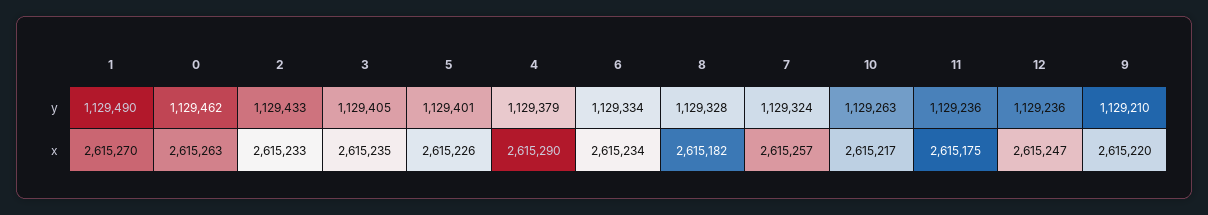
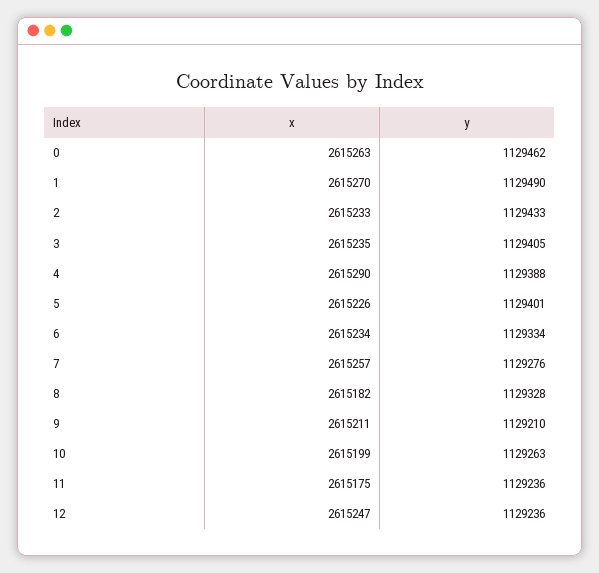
  {
    "1": {
      "y": 1129490,
      "x": 2615270
    },
    "0": {
      "y": 1129462,
      "x": 2615263
    },
    "2": {
      "y": 1129433,
      "x": 2615233
    },
    "3": {
      "y": 1129405,
      "x": 2615235
    },
    "5": {
      "y": 1129401,
      "x": 2615226
    },
    "4": {
-     "y": 1129379,
+     "y": 1129388,
      "x": 2615290
    },
    "6": {
      "y": 1129334,
      "x": 2615234
    },
    "8": {
      "y": 1129328,
      "x": 2615182
    },
    "7": {
-     "y": 1129324,
+     "y": 1129276,
      "x": 2615257
    },
    "10": {
      "y": 1129263,
-     "x": 2615217
+     "x": 2615199
    },
    "11": {
      "y": 1129236,
      "x": 2615175
    },
    "12": {
      "y": 1129236,
      "x": 2615247
    },
    "9": {
      "y": 1129210,
-     "x": 2615220
+     "x": 2615211
    }
  }

